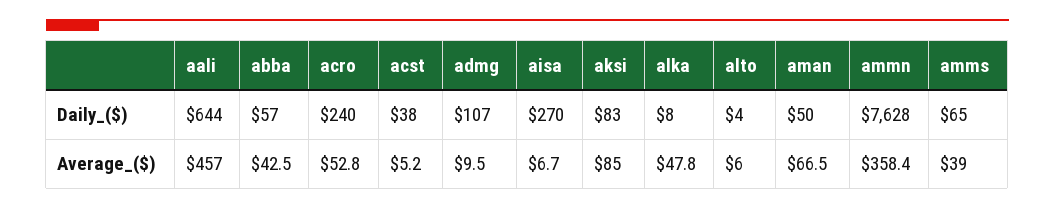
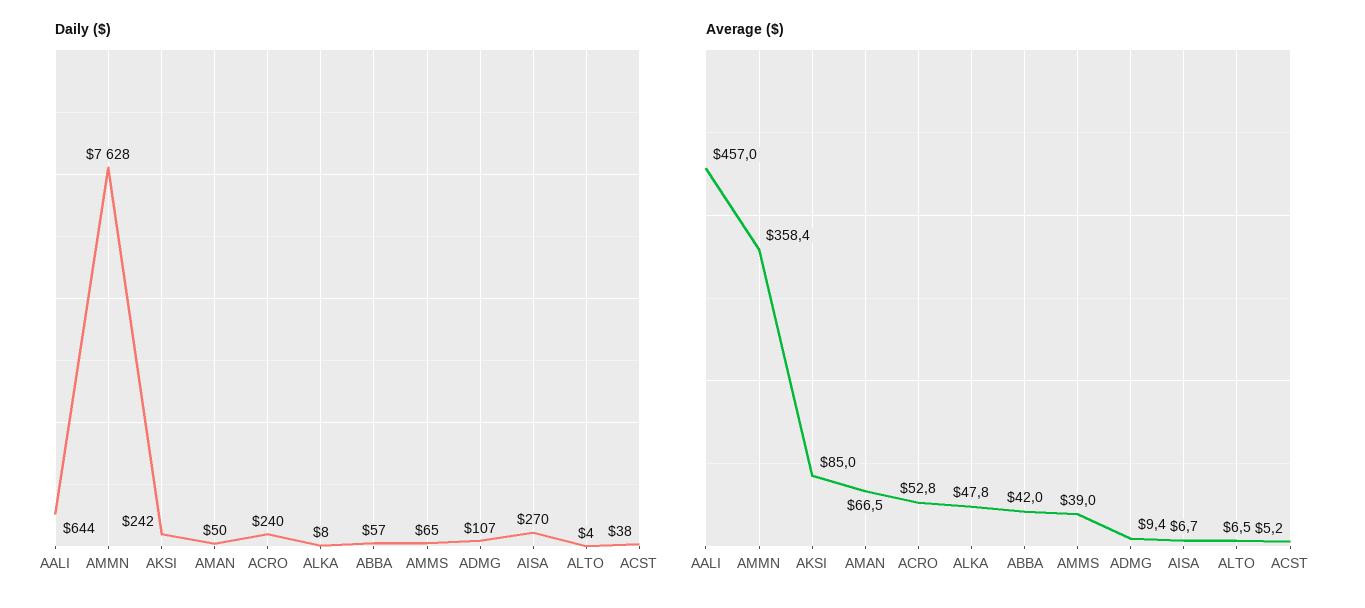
  {
    "Daily_($)": {
      "aali": 644,
      "abba": 57,
      "acro": 240,
      "acst": 38,
      "admg": 107,
      "aisa": 270,
-     "aksi": 83,
+     "aksi": 242,
      "alka": 8,
      "alto": 4,
      "aman": 50,
      "ammn": 7628,
      "amms": 65
    },
    "Average_($)": {
      "aali": 457,
-     "abba": 42.5,
+     "abba": 42,
      "acro": 52.8,
      "acst": 5.2,
-     "admg": 9.5,
+     "admg": 9.4,
      "aisa": 6.7,
      "aksi": 85,
      "alka": 47.8,
-     "alto": 6,
+     "alto": 6.5,
      "aman": 66.5,
      "ammn": 358.4,
      "amms": 39
    }
  }

